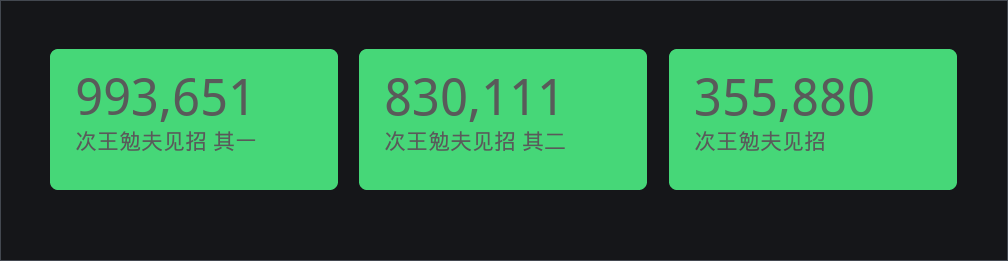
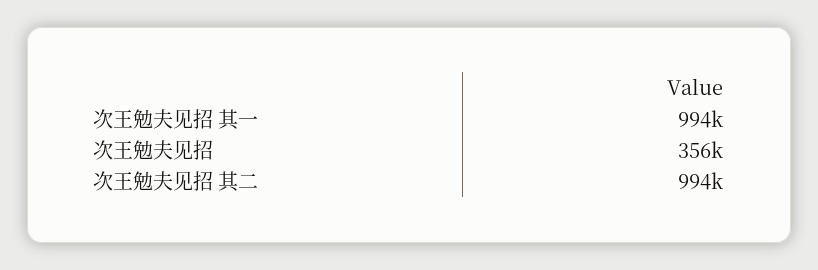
  {
    "次王勉夫见招 其一": 993651,
-   "次王勉夫见招 其二": 830111,
+   "次王勉夫见招 其二": 994000,
    "次王勉夫见招": 355880
  }

